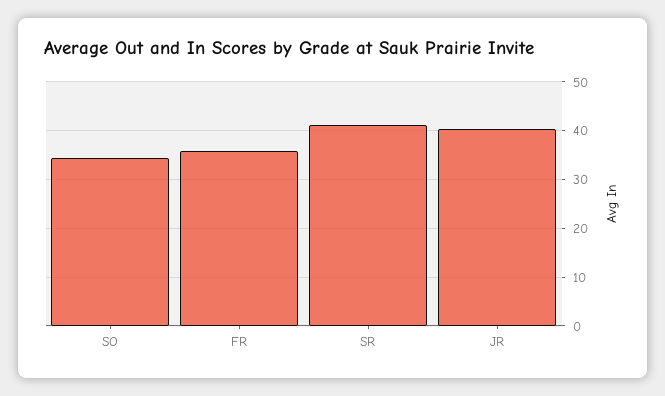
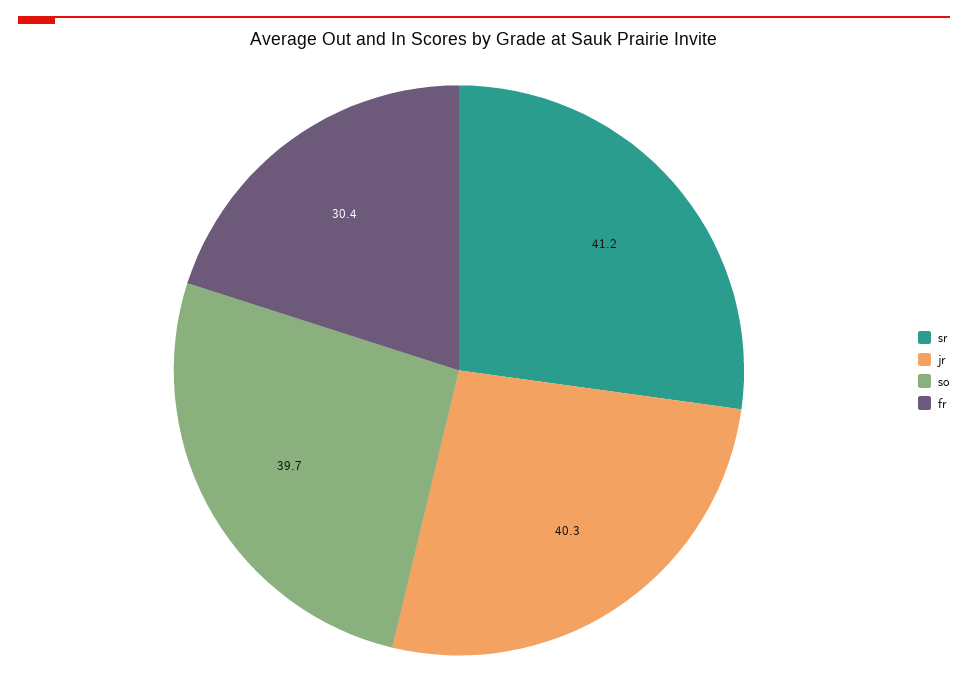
  {
-   "SO": 34,
+   "SO": 39.7,
-   "FR": 36,
+   "FR": 30.4,
    "SR": 41.2,
    "JR": 40.3
  }

